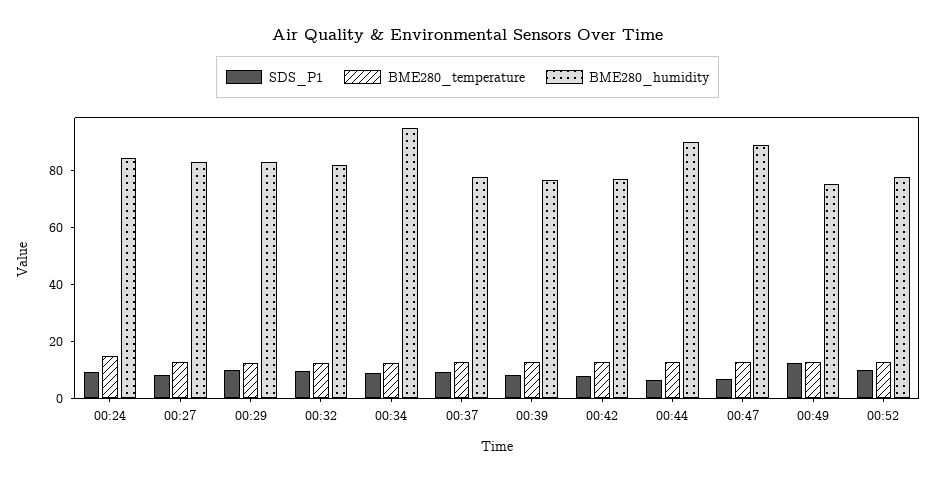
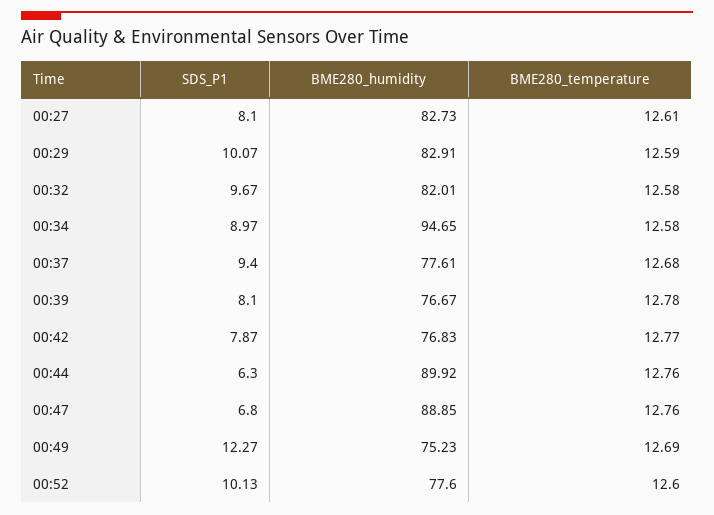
  {
    "SDS_P1": {
-     "00:24": 10,
      "00:27": 8.1,
      "00:29": 10.07,
      "00:32": 9.67,
      "00:34": 8.97,
      "00:37": 9.4,
      "00:39": 8.1,
      "00:42": 7.87,
      "00:44": 6.3,
      "00:47": 6.8,
      "00:49": 12.27,
      "00:52": 10.13
    },
    "BME280_temperature": {
-     "00:24": 15,
      "00:27": 12.61,
      "00:29": 12.59,
      "00:32": 12.58,
      "00:34": 12.58,
      "00:37": 12.68,
      "00:39": 12.78,
      "00:42": 12.77,
      "00:44": 12.76,
      "00:47": 12.76,
      "00:49": 12.69,
      "00:52": 12.6
    },
    "BME280_humidity": {
-     "00:24": 85,
      "00:27": 82.73,
      "00:29": 82.91,
      "00:32": 82.01,
      "00:34": 94.65,
      "00:37": 77.61,
      "00:39": 76.67,
      "00:42": 76.83,
      "00:44": 89.92,
      "00:47": 88.85,
      "00:49": 75.23,
      "00:52": 77.6
    }
  }

